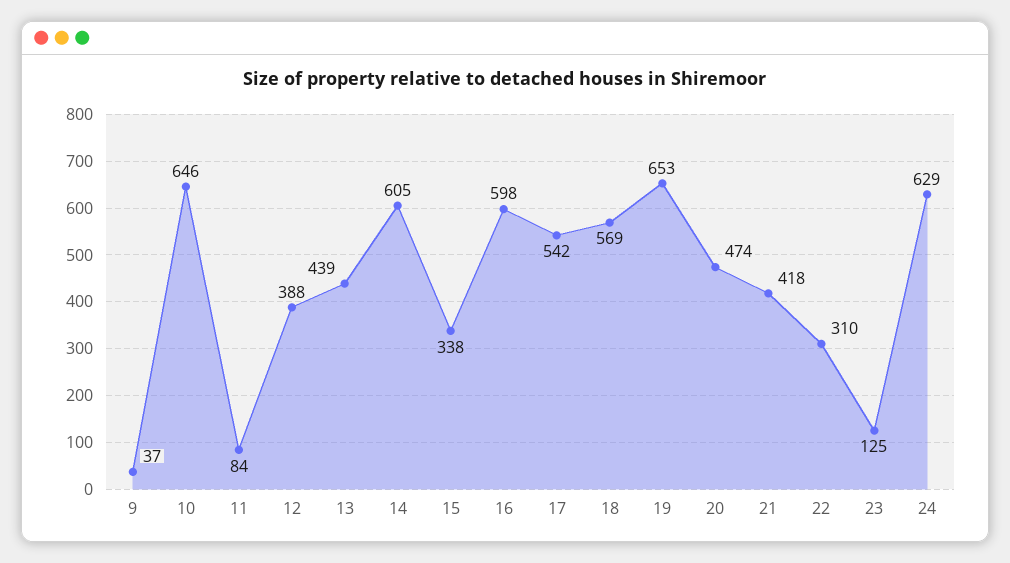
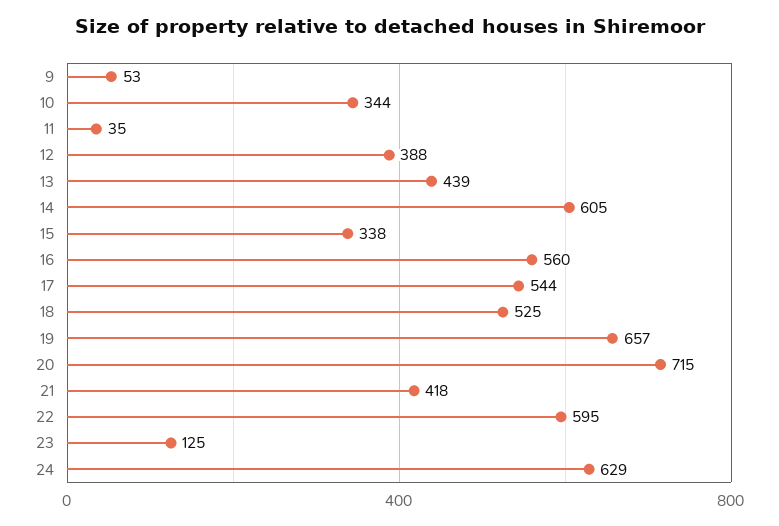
  {
-   "9": 37,
+   "9": 53,
-   "10": 646,
+   "10": 344,
-   "11": 84,
+   "11": 35,
    "12": 388,
    "13": 439,
    "14": 605,
    "15": 338,
-   "16": 598,
+   "16": 560,
-   "17": 542,
+   "17": 544,
-   "18": 569,
+   "18": 525,
-   "19": 653,
+   "19": 657,
-   "20": 474,
+   "20": 715,
    "21": 418,
-   "22": 310,
+   "22": 595,
    "23": 125,
    "24": 629
  }

